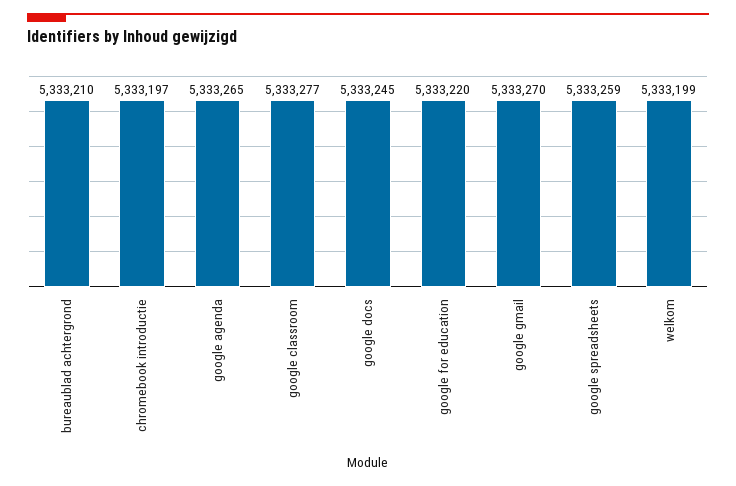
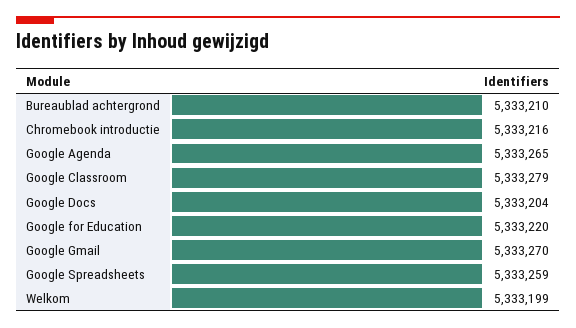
  {
    "bureaublad achtergrond": 5333210,
-   "chromebook introductie": 5333197,
+   "chromebook introductie": 5333216,
    "google agenda": 5333265,
-   "google classroom": 5333277,
+   "google classroom": 5333279,
-   "google docs": 5333245,
+   "google docs": 5333204,
    "google for education": 5333220,
    "google gmail": 5333270,
    "google spreadsheets": 5333259,
    "welkom": 5333199
  }

